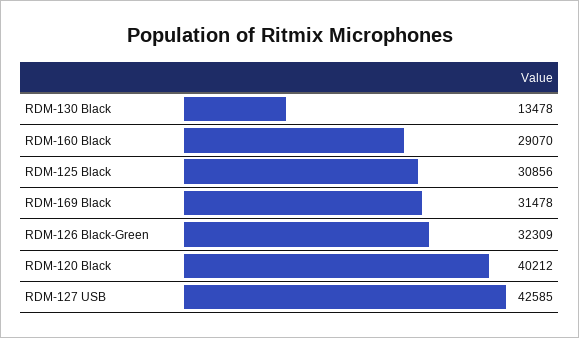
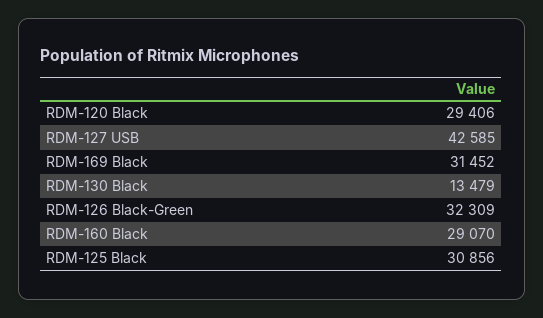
  {
-   "RDM-130 Black": 13478,
+   "RDM-130 Black": 13479,
    "RDM-160 Black": 29070,
    "RDM-125 Black": 30856,
-   "RDM-169 Black": 31478,
+   "RDM-169 Black": 31452,
    "RDM-126 Black-Green": 32309,
-   "RDM-120 Black": 40212,
+   "RDM-120 Black": 29406,
    "RDM-127 USB": 42585
  }

